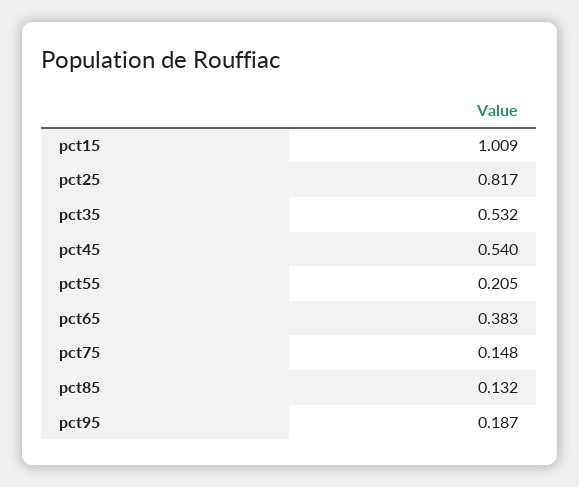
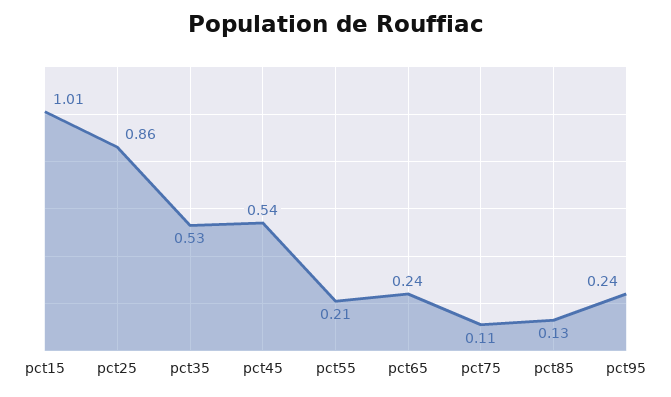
  {
    "pct15": 1.009,
-   "pct25": 0.817,
+   "pct25": 0.86,
    "pct35": 0.532,
    "pct45": 0.54,
    "pct55": 0.205,
-   "pct65": 0.383,
+   "pct65": 0.24,
-   "pct75": 0.148,
+   "pct75": 0.11,
    "pct85": 0.132,
-   "pct95": 0.187
+   "pct95": 0.24
  }

